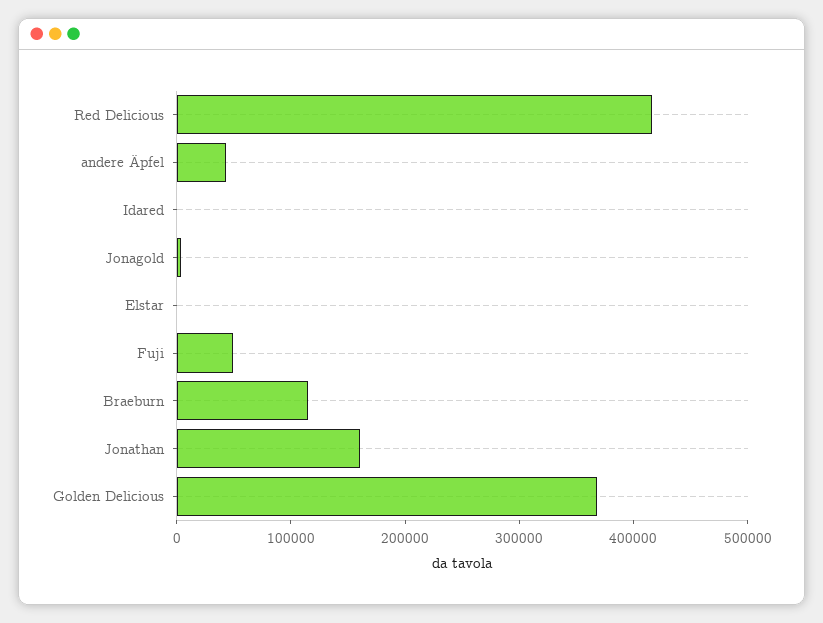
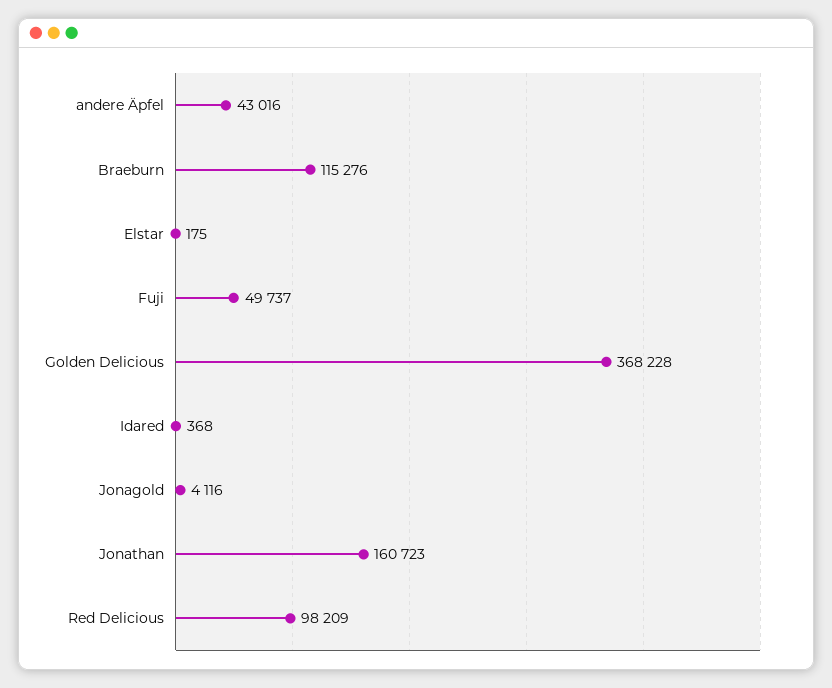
  {
-   "Red Delicious": 420000,
+   "Red Delicious": 98209,
    "andere Äpfel": 43016,
    "Idared": 368,
    "Jonagold": 4116,
    "Elstar": 175,
    "Fuji": 49737,
    "Braeburn": 115276,
    "Jonathan": 160723,
    "Golden Delicious": 368228
  }

